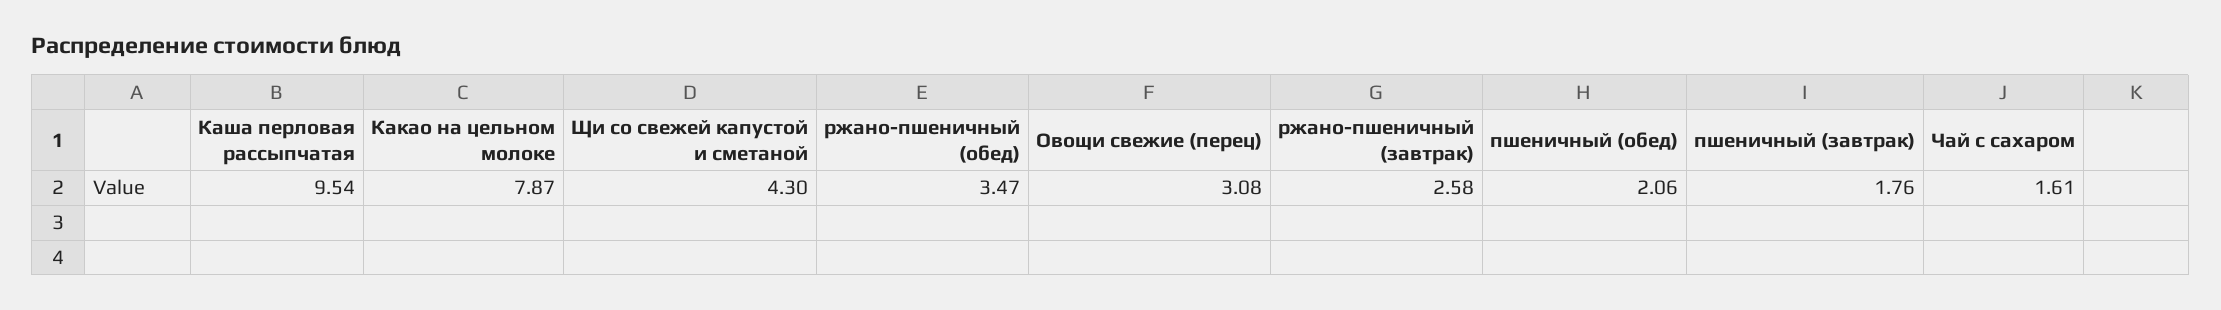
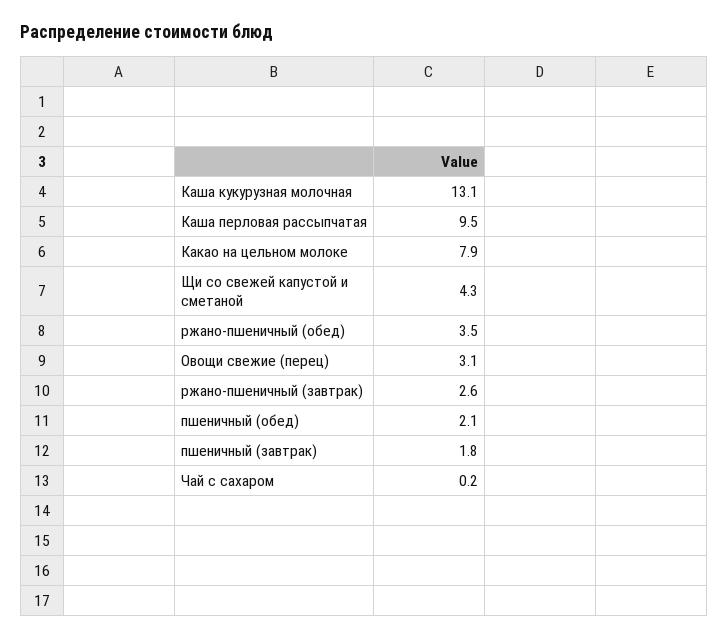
  {
    "Каша перловая рассыпчатая": 9.54,
    "Какао на цельном молоке": 7.87,
    "Щи со свежей капустой и сметаной": 4.3,
    "ржано-пшеничный (обед)": 3.47,
    "Овощи свежие (перец)": 3.08,
    "ржано-пшеничный (завтрак)": 2.58,
    "пшеничный (обед)": 2.06,
    "пшеничный (завтрак)": 1.76,
-   "Чай с сахаром": 1.61
+   "Чай с сахаром": 0.2,
+   "Каша кукурузная молочная": 13.1
  }

